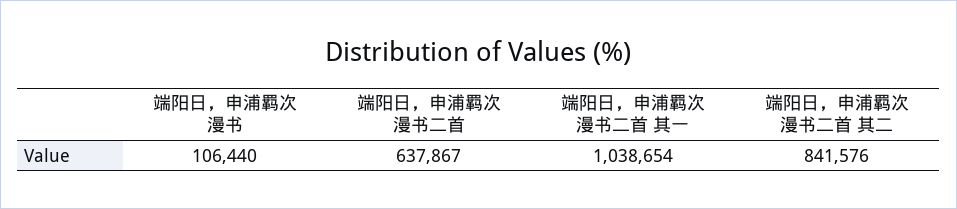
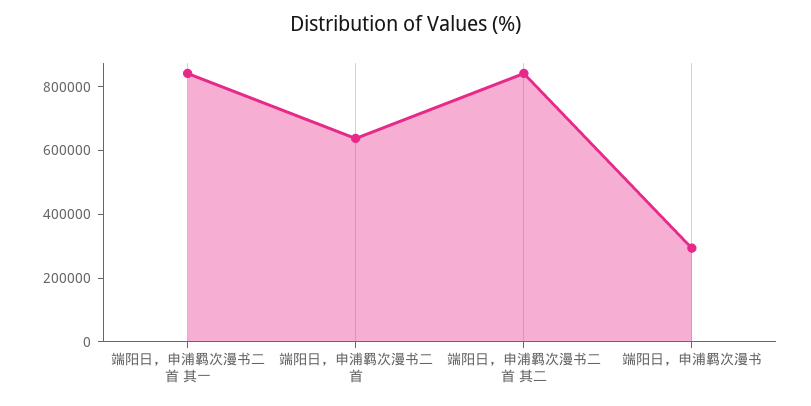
  {
-   "端阳日，申浦羁次漫书": 106440,
+   "端阳日，申浦羁次漫书": 300000,
    "端阳日，申浦羁次漫书二首": 637867,
-   "端阳日，申浦羁次漫书二首 其一": 1038654,
+   "端阳日，申浦羁次漫书二首 其一": 850000,
    "端阳日，申浦羁次漫书二首 其二": 841576
  }

